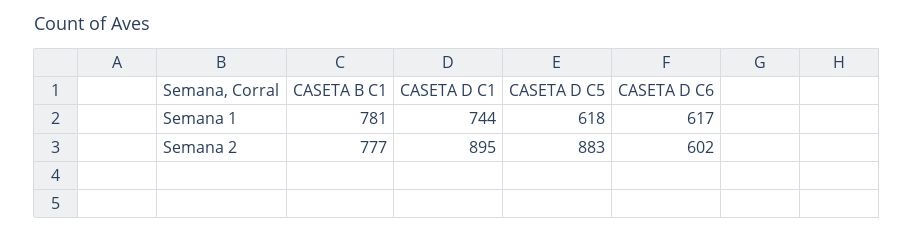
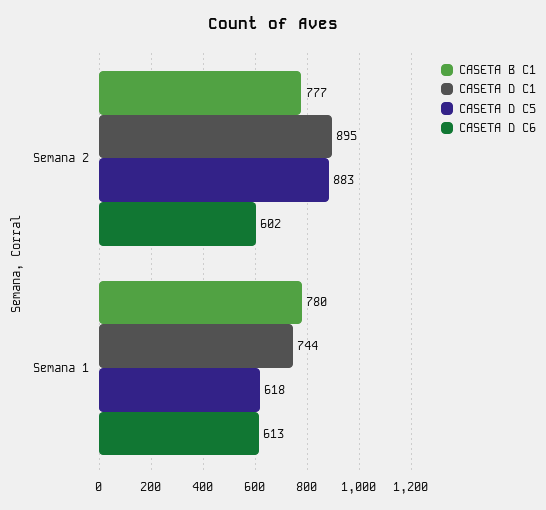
  {
    "CASETA B C1": {
-     "Semana 1": 781,
+     "Semana 1": 780,
      "Semana 2": 777
    },
    "CASETA D C1": {
      "Semana 1": 744,
      "Semana 2": 895
    },
    "CASETA D C5": {
      "Semana 1": 618,
      "Semana 2": 883
    },
    "CASETA D C6": {
-     "Semana 1": 617,
+     "Semana 1": 613,
      "Semana 2": 602
    }
  }

